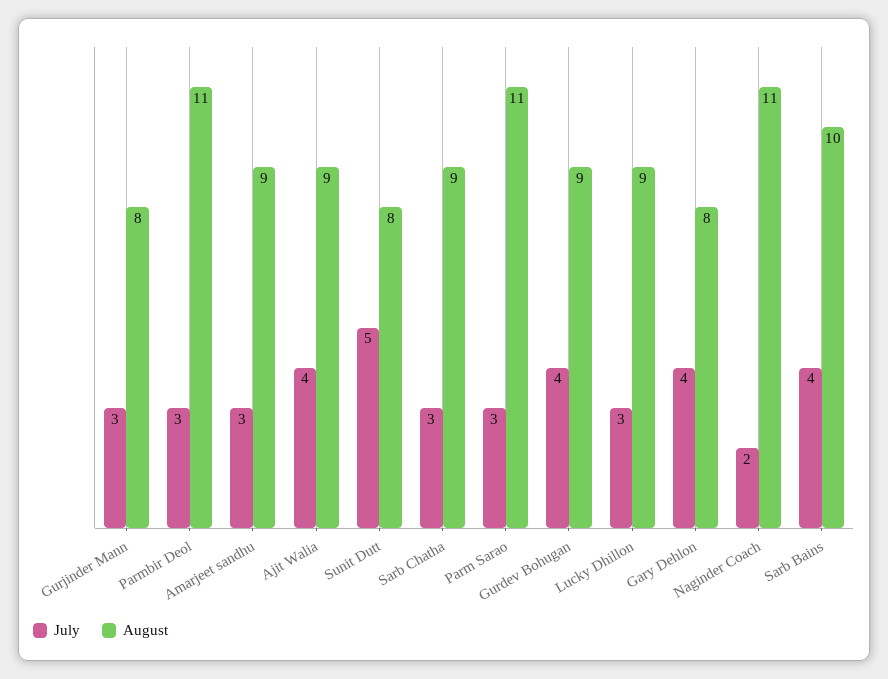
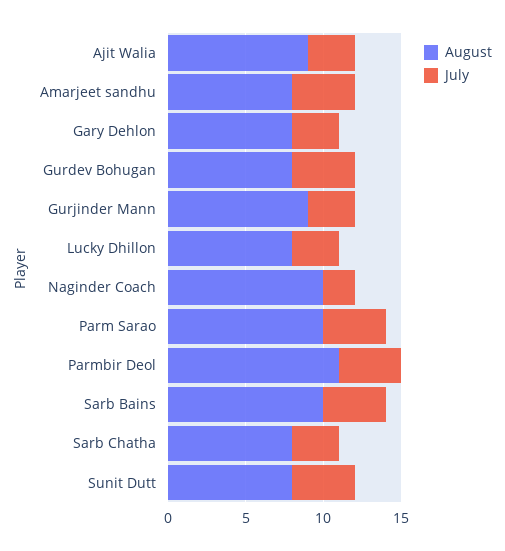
  {
    "July": {
      "Gurjinder Mann": 3,
-     "Parmbir Deol": 3,
+     "Parmbir Deol": 4,
-     "Amarjeet sandhu": 3,
+     "Amarjeet sandhu": 4,
-     "Ajit Walia": 4,
+     "Ajit Walia": 3,
-     "Sunit Dutt": 5,
+     "Sunit Dutt": 4,
      "Sarb Chatha": 3,
-     "Parm Sarao": 3,
+     "Parm Sarao": 4,
      "Gurdev Bohugan": 4,
      "Lucky Dhillon": 3,
-     "Gary Dehlon": 4,
+     "Gary Dehlon": 3,
      "Naginder Coach": 2,
      "Sarb Bains": 4
    },
    "August": {
-     "Gurjinder Mann": 8,
+     "Gurjinder Mann": 9,
      "Parmbir Deol": 11,
-     "Amarjeet sandhu": 9,
+     "Amarjeet sandhu": 8,
      "Ajit Walia": 9,
      "Sunit Dutt": 8,
-     "Sarb Chatha": 9,
+     "Sarb Chatha": 8,
-     "Parm Sarao": 11,
+     "Parm Sarao": 10,
-     "Gurdev Bohugan": 9,
+     "Gurdev Bohugan": 8,
-     "Lucky Dhillon": 9,
+     "Lucky Dhillon": 8,
      "Gary Dehlon": 8,
-     "Naginder Coach": 11,
+     "Naginder Coach": 10,
      "Sarb Bains": 10
    }
  }

